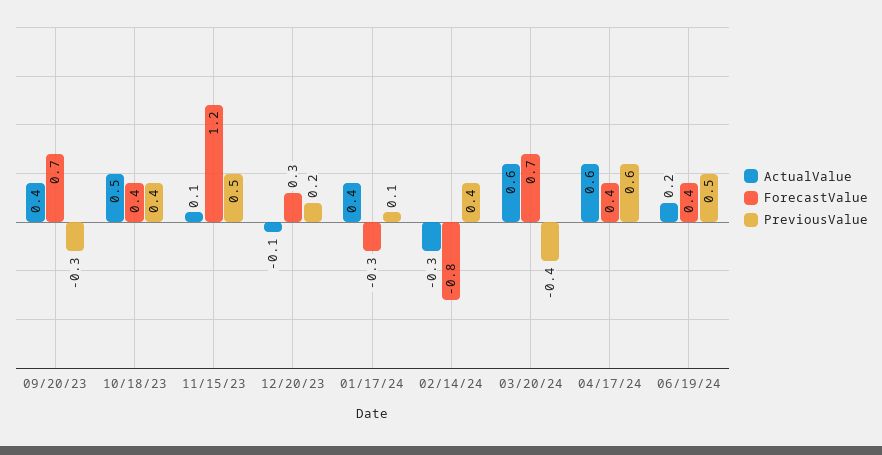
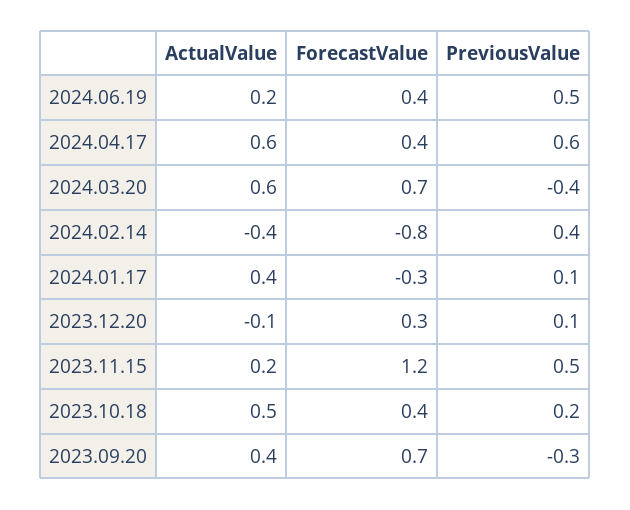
  {
    "ActualValue": {
      "09/20/23": 0.4,
      "10/18/23": 0.5,
-     "11/15/23": 0.1,
+     "11/15/23": 0.2,
      "12/20/23": -0.1,
      "01/17/24": 0.4,
-     "02/14/24": -0.3,
+     "02/14/24": -0.4,
      "03/20/24": 0.6,
      "04/17/24": 0.6,
      "06/19/24": 0.2
    },
    "ForecastValue": {
      "09/20/23": 0.7,
      "10/18/23": 0.4,
      "11/15/23": 1.2,
      "12/20/23": 0.3,
      "01/17/24": -0.3,
      "02/14/24": -0.8,
      "03/20/24": 0.7,
      "04/17/24": 0.4,
      "06/19/24": 0.4
    },
    "PreviousValue": {
      "09/20/23": -0.3,
-     "10/18/23": 0.4,
+     "10/18/23": 0.2,
      "11/15/23": 0.5,
-     "12/20/23": 0.2,
+     "12/20/23": 0.1,
      "01/17/24": 0.1,
      "02/14/24": 0.4,
      "03/20/24": -0.4,
      "04/17/24": 0.6,
      "06/19/24": 0.5
    }
  }

